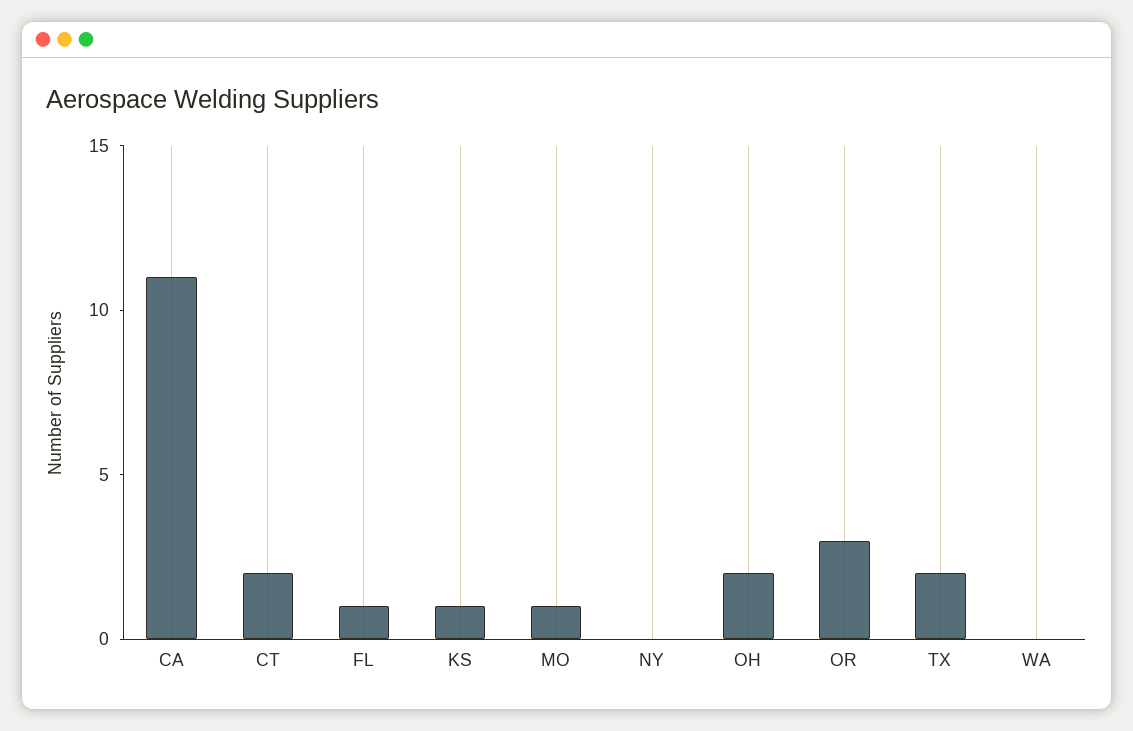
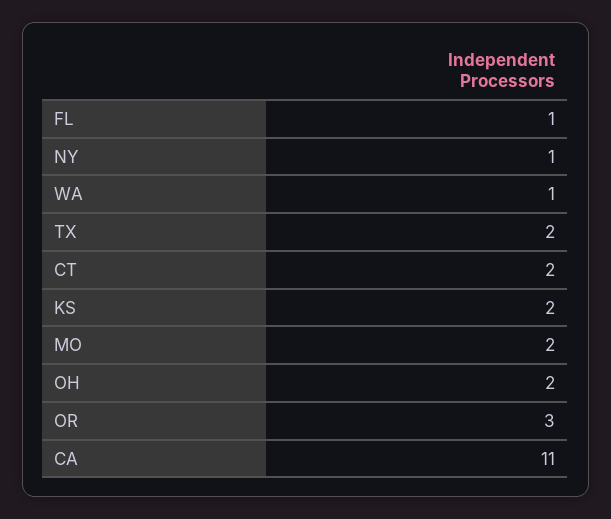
  {
    "CA": 11,
    "CT": 2,
    "FL": 1,
-   "KS": 1,
+   "KS": 2,
-   "MO": 1,
+   "MO": 2,
-   "NY": 0,
+   "NY": 1,
    "OH": 2,
    "OR": 3,
    "TX": 2,
-   "WA": 0
+   "WA": 1
  }

